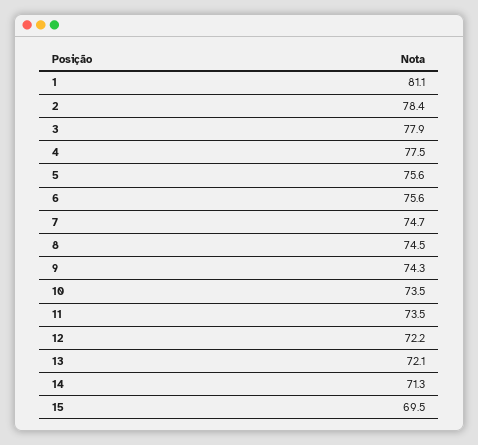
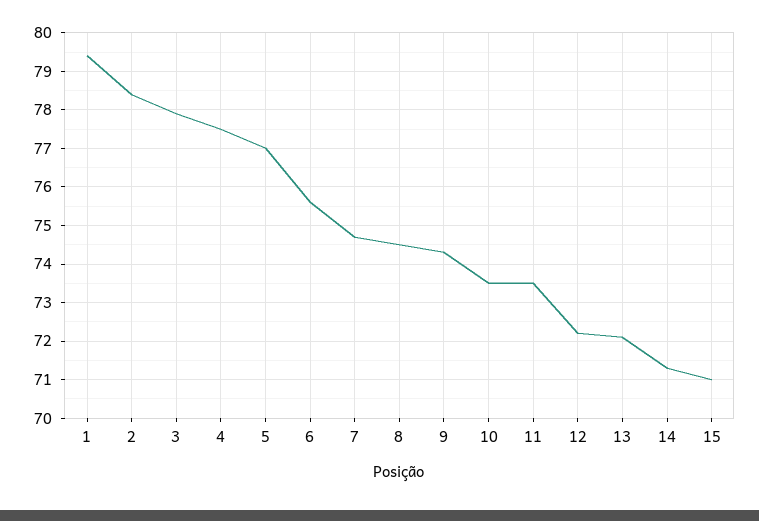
  {
-   "1": 81.1,
+   "1": 79.5,
    "2": 78.4,
    "3": 77.9,
    "4": 77.5,
-   "5": 75.6,
+   "5": 77,
    "6": 75.6,
    "7": 74.7,
    "8": 74.5,
    "9": 74.3,
    "10": 73.5,
    "11": 73.5,
    "12": 72.2,
    "13": 72.1,
    "14": 71.3,
-   "15": 69.5
+   "15": 71
  }

